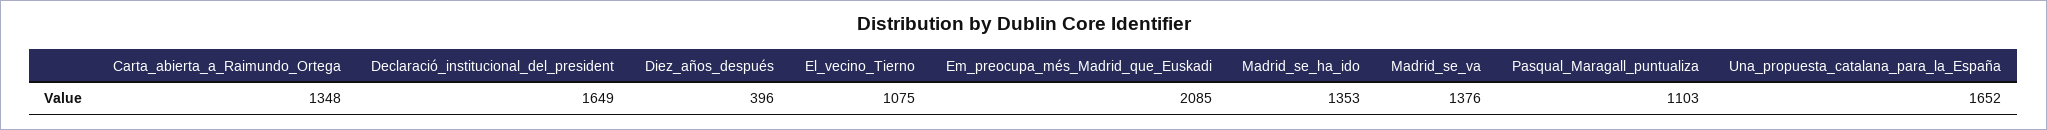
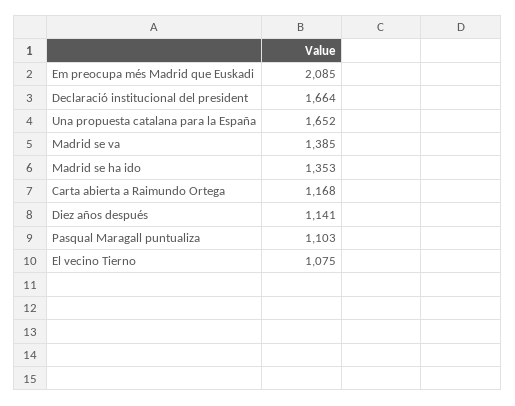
  {
-   "Carta_abierta_a_Raimundo_Ortega": 1348,
+   "Carta_abierta_a_Raimundo_Ortega": 1168,
-   "Declaració_institucional_del_president": 1649,
+   "Declaració_institucional_del_president": 1664,
-   "Diez_años_después": 396,
+   "Diez_años_después": 1141,
    "El_vecino_Tierno": 1075,
    "Em_preocupa_més_Madrid_que_Euskadi": 2085,
    "Madrid_se_ha_ido": 1353,
-   "Madrid_se_va": 1376,
+   "Madrid_se_va": 1385,
    "Pasqual_Maragall_puntualiza": 1103,
    "Una_propuesta_catalana_para_la_España": 1652
  }

